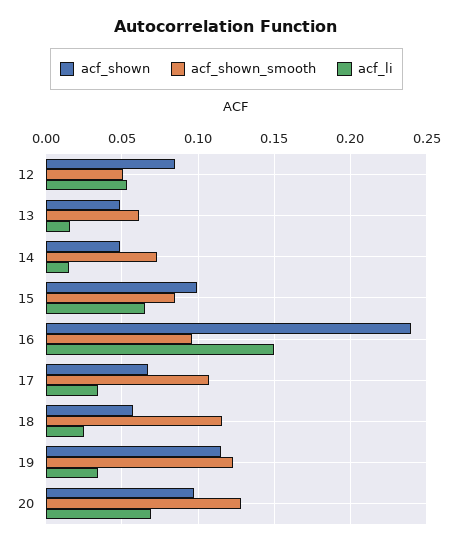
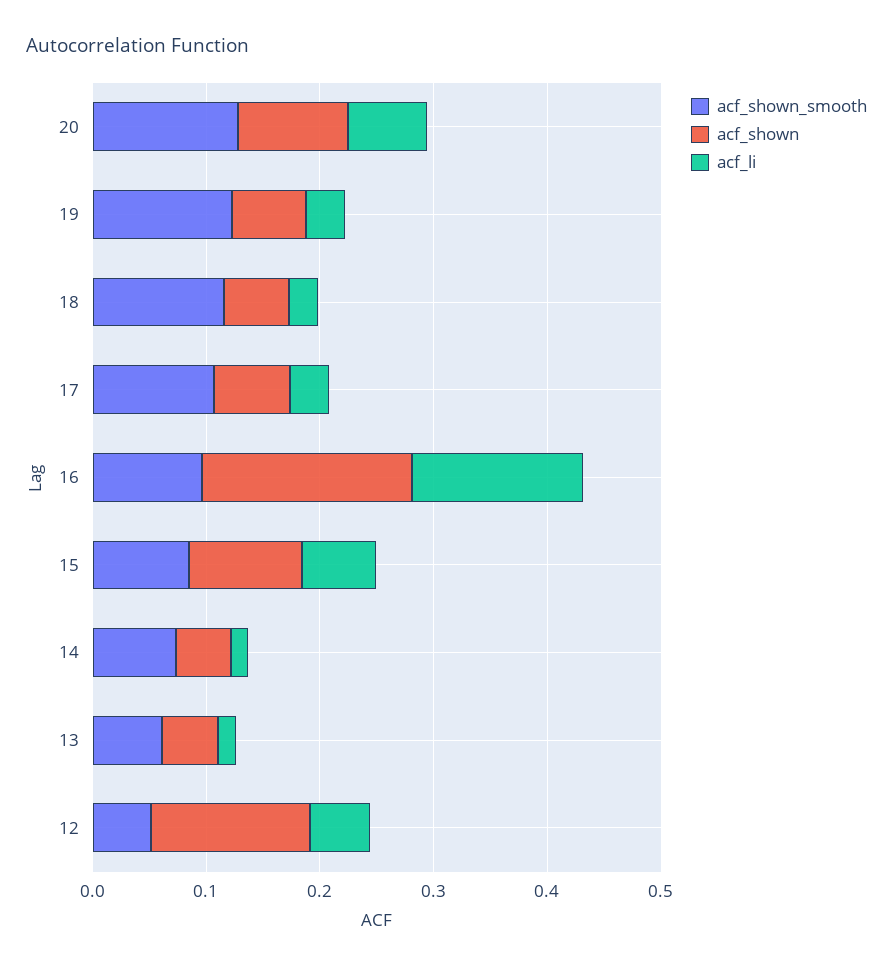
  {
    "acf_shown": {
-     "12": 0.085,
+     "12": 0.14,
      "13": 0.05,
      "14": 0.05,
      "15": 0.1,
-     "16": 0.24,
+     "16": 0.18,
      "17": 0.065,
      "18": 0.055,
-     "19": 0.115,
+     "19": 0.06,
      "20": 0.095
    },
    "acf_shown_smooth": {
      "12": 0.05,
      "13": 0.06,
      "14": 0.075,
      "15": 0.085,
      "16": 0.095,
      "17": 0.105,
      "18": 0.115,
      "19": 0.125,
      "20": 0.13
    },
    "acf_li": {
      "12": 0.055,
      "13": 0.015,
      "14": 0.015,
      "15": 0.065,
      "16": 0.15,
      "17": 0.035,
      "18": 0.025,
      "19": 0.035,
      "20": 0.07
    }
  }

